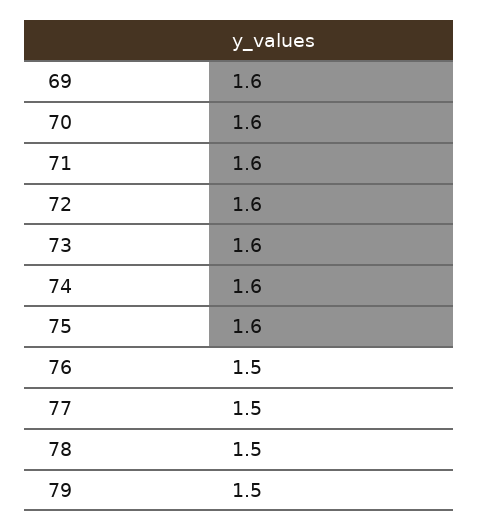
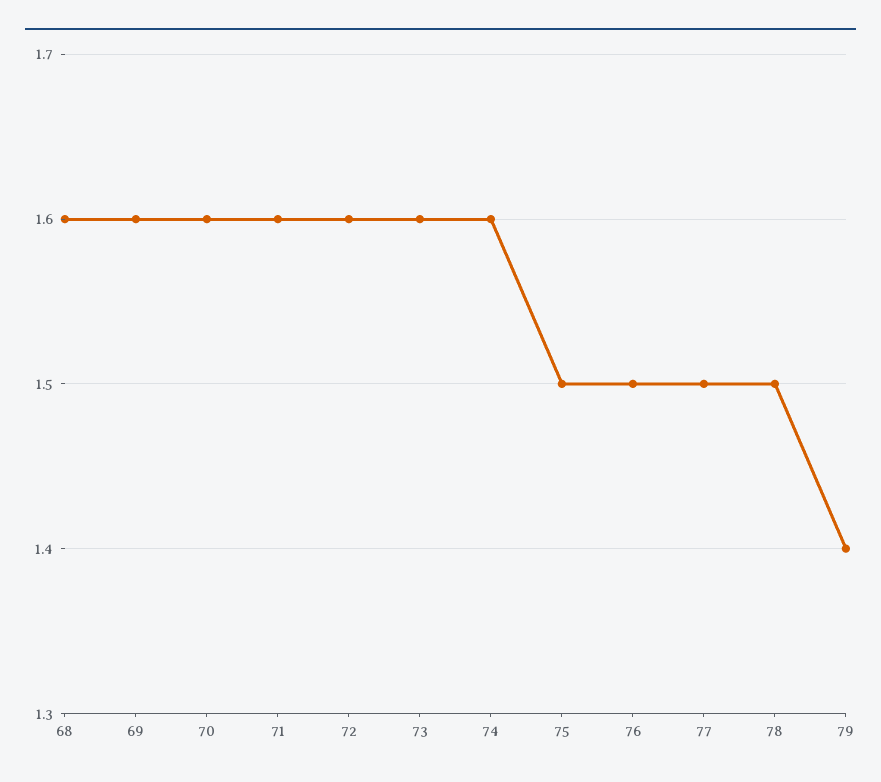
  {
    "69": 1.6,
    "70": 1.6,
    "71": 1.6,
    "72": 1.6,
    "73": 1.6,
    "74": 1.6,
-   "75": 1.6,
+   "75": 1.5,
    "76": 1.5,
    "77": 1.5,
    "78": 1.5,
-   "79": 1.5
+   "79": 1.4,
+   "68": 1.6
  }

